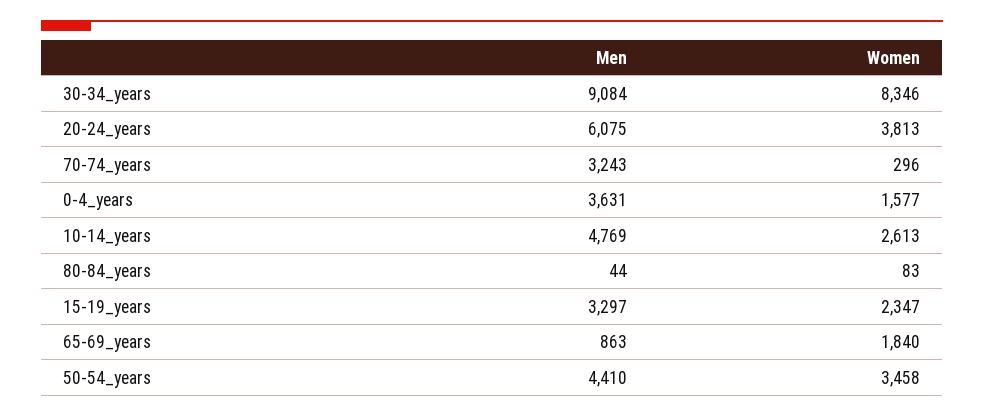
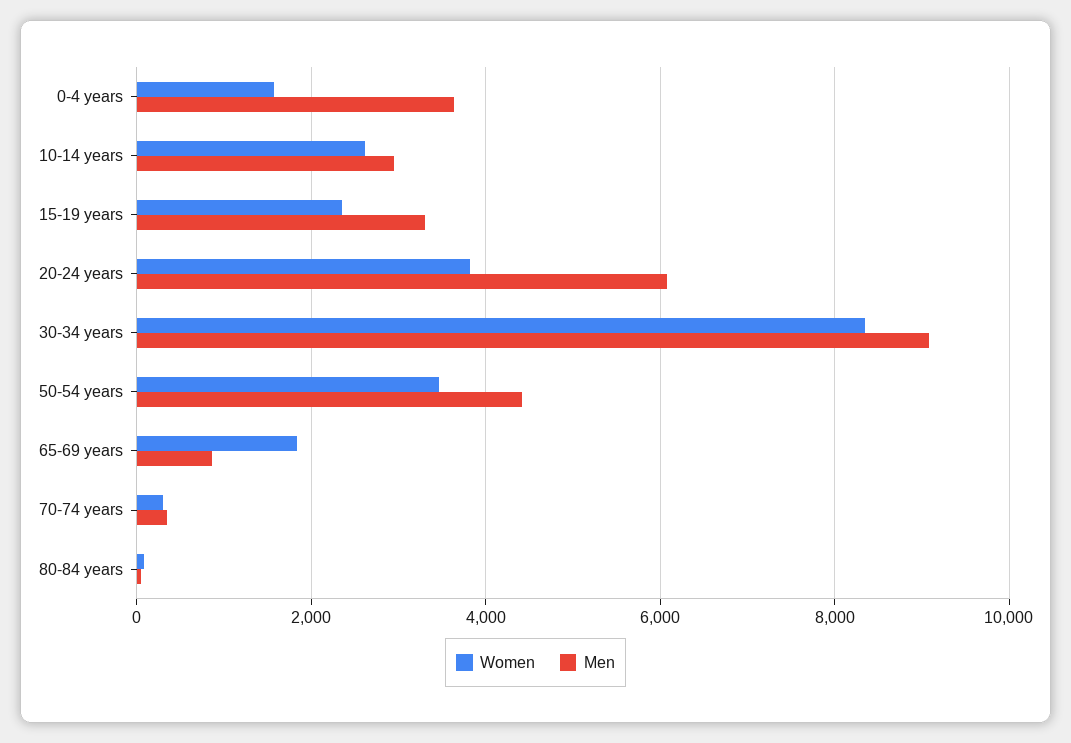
  {
    "Men": {
      "30-34_years": 9084,
      "20-24_years": 6075,
-     "70-74_years": 3243,
+     "70-74_years": 400,
      "0-4_years": 3631,
-     "10-14_years": 4769,
+     "10-14_years": 3000,
      "80-84_years": 44,
      "15-19_years": 3297,
      "65-69_years": 863,
      "50-54_years": 4410
    },
    "Women": {
      "30-34_years": 8346,
      "20-24_years": 3813,
      "70-74_years": 296,
      "0-4_years": 1577,
      "10-14_years": 2613,
      "80-84_years": 83,
      "15-19_years": 2347,
      "65-69_years": 1840,
      "50-54_years": 3458
    }
  }

